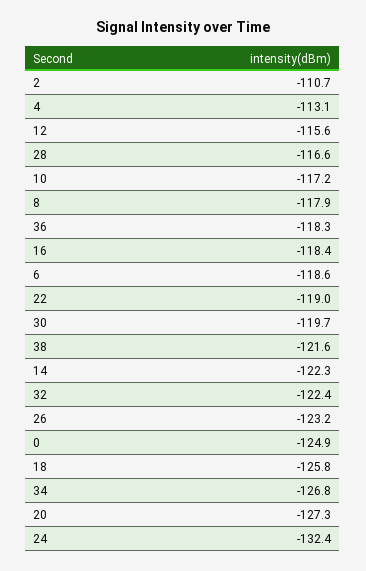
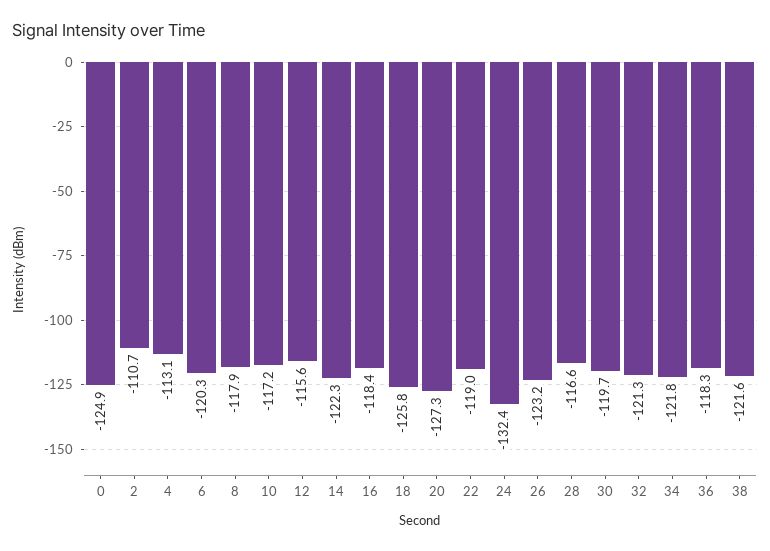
  {
    "2": -110.7,
    "4": -113.1,
    "12": -115.6,
    "28": -116.6,
    "10": -117.2,
    "8": -117.9,
    "36": -118.3,
    "16": -118.4,
-   "6": -118.6,
+   "6": -120.3,
    "22": -119,
    "30": -119.7,
    "38": -121.6,
    "14": -122.3,
-   "32": -122.4,
+   "32": -121.3,
    "26": -123.2,
    "0": -124.9,
    "18": -125.8,
-   "34": -126.8,
+   "34": -121.8,
    "20": -127.3,
    "24": -132.4
  }

